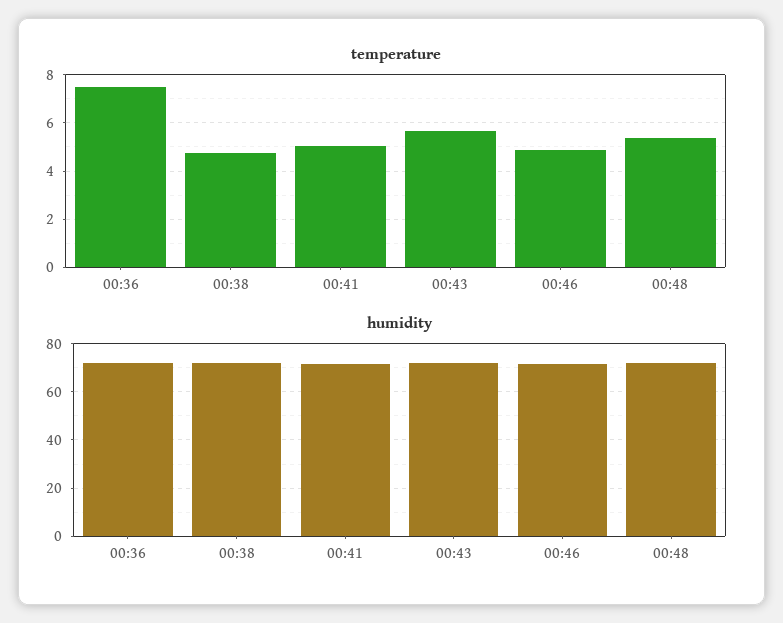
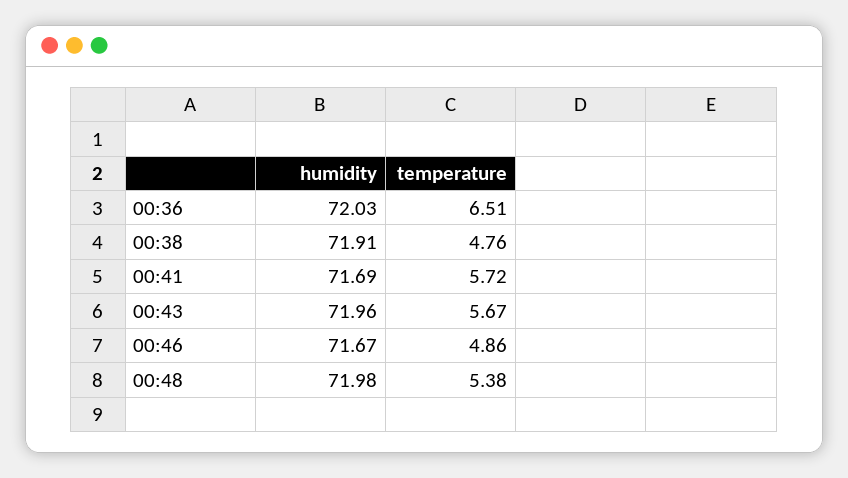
  {
    "temperature": {
-     "00:36": 7.5,
+     "00:36": 6.51,
      "00:38": 4.76,
-     "00:41": 5,
+     "00:41": 5.72,
      "00:43": 5.67,
      "00:46": 4.86,
      "00:48": 5.38
    },
    "humidity": {
      "00:36": 72.03,
      "00:38": 71.91,
      "00:41": 71.69,
      "00:43": 71.96,
      "00:46": 71.67,
      "00:48": 71.98
    }
  }

